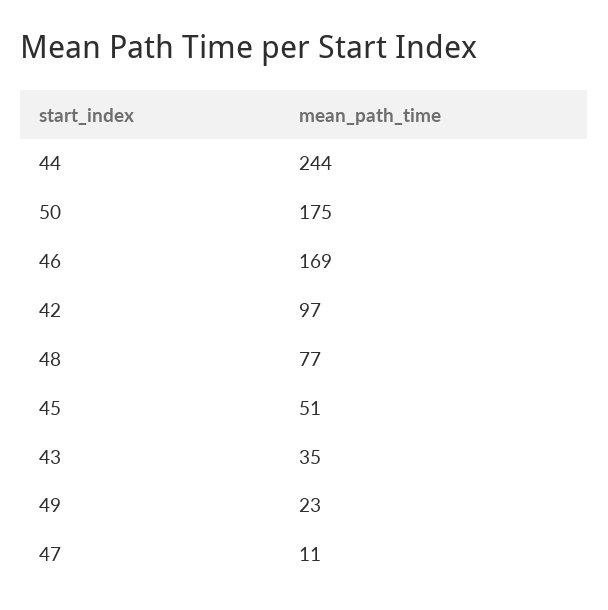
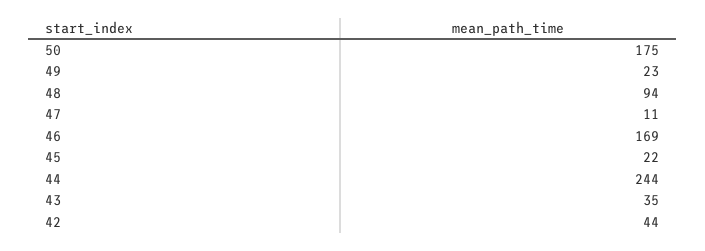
  {
    "44": 244,
    "50": 175,
    "46": 169,
-   "42": 97,
+   "42": 44,
-   "48": 77,
+   "48": 94,
-   "45": 51,
+   "45": 22,
    "43": 35,
    "49": 23,
    "47": 11
  }

